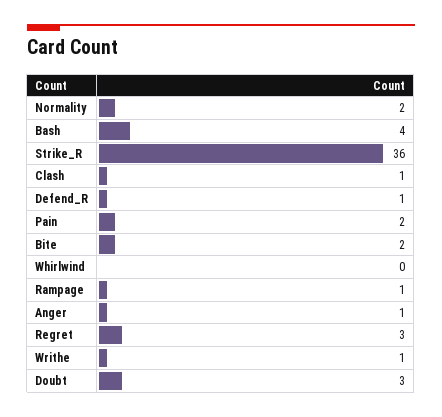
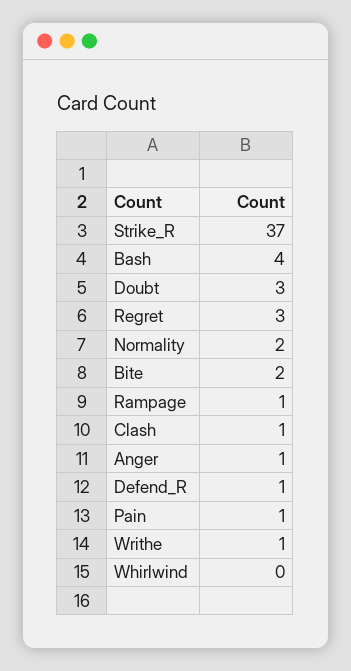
  {
    "Normality": 2,
    "Bash": 4,
-   "Strike_R": 36,
+   "Strike_R": 37,
    "Clash": 1,
    "Defend_R": 1,
-   "Pain": 2,
+   "Pain": 1,
    "Bite": 2,
    "Whirlwind": 0,
    "Rampage": 1,
    "Anger": 1,
    "Regret": 3,
    "Writhe": 1,
    "Doubt": 3
  }

